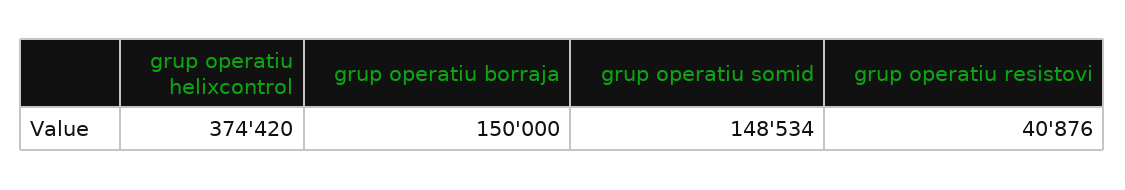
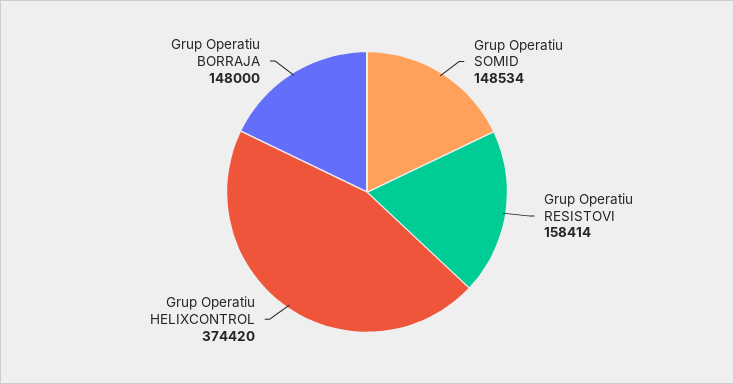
  {
    "grup operatiu helixcontrol": 374420,
-   "grup operatiu borraja": 150000,
+   "grup operatiu borraja": 148000,
    "grup operatiu somid": 148534,
-   "grup operatiu resistovi": 40876
+   "grup operatiu resistovi": 158414
  }

